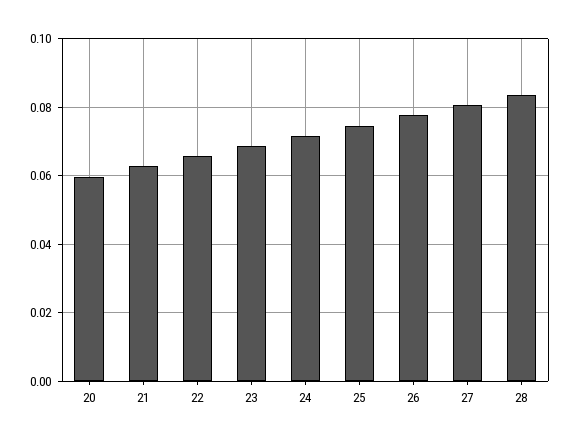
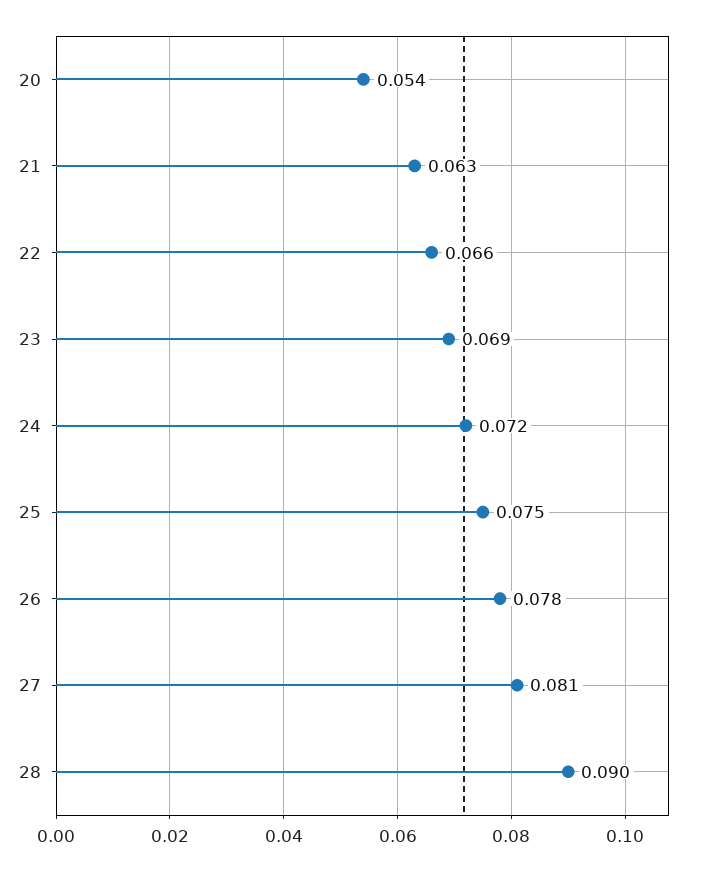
  {
-   "20": 0.06,
+   "20": 0.054,
    "21": 0.063,
    "22": 0.066,
    "23": 0.069,
    "24": 0.072,
    "25": 0.075,
    "26": 0.078,
    "27": 0.081,
-   "28": 0.084
+   "28": 0.09
  }

